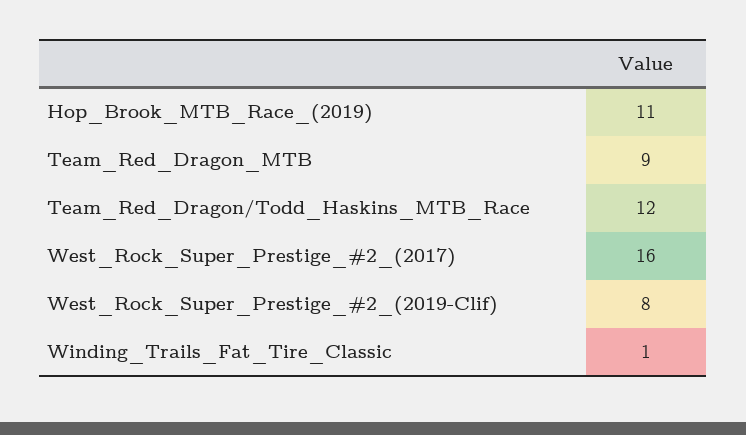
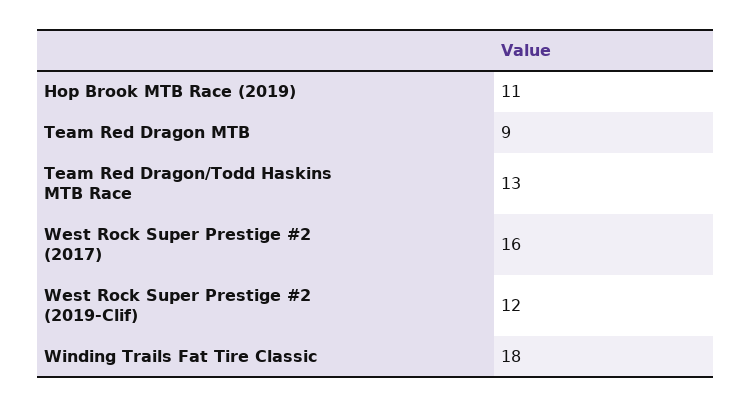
  {
    "Hop_Brook_MTB_Race_(2019)": 11,
    "Team_Red_Dragon_MTB": 9,
-   "Team_Red_Dragon/Todd_Haskins_MTB_Race": 12,
+   "Team_Red_Dragon/Todd_Haskins_MTB_Race": 13,
    "West_Rock_Super_Prestige_#2_(2017)": 16,
-   "West_Rock_Super_Prestige_#2_(2019-Clif)": 8,
+   "West_Rock_Super_Prestige_#2_(2019-Clif)": 12,
-   "Winding_Trails_Fat_Tire_Classic": 1
+   "Winding_Trails_Fat_Tire_Classic": 18
  }

